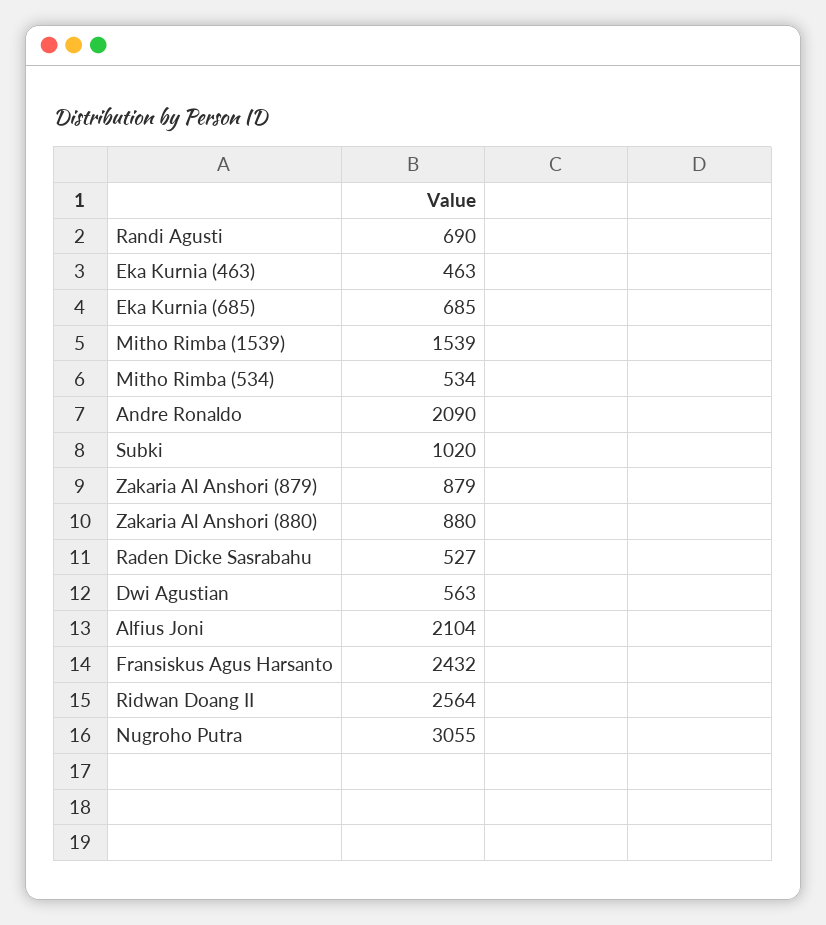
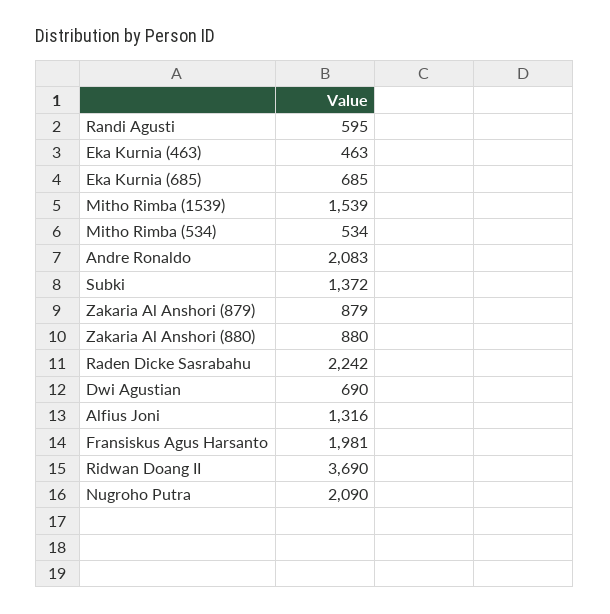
  {
-   "Randi Agusti": 690,
+   "Randi Agusti": 595,
    "Eka Kurnia (463)": 463,
    "Eka Kurnia (685)": 685,
    "Mitho Rimba (1539)": 1539,
    "Mitho Rimba (534)": 534,
-   "Andre Ronaldo": 2090,
+   "Andre Ronaldo": 2083,
-   "Subki": 1020,
+   "Subki": 1372,
    "Zakaria Al Anshori (879)": 879,
    "Zakaria Al Anshori (880)": 880,
-   "Raden Dicke Sasrabahu": 527,
+   "Raden Dicke Sasrabahu": 2242,
-   "Dwi Agustian": 563,
+   "Dwi Agustian": 690,
-   "Alfius Joni": 2104,
+   "Alfius Joni": 1316,
-   "Fransiskus Agus Harsanto": 2432,
+   "Fransiskus Agus Harsanto": 1981,
-   "Ridwan Doang II": 2564,
+   "Ridwan Doang II": 3690,
-   "Nugroho Putra": 3055
+   "Nugroho Putra": 2090
  }

